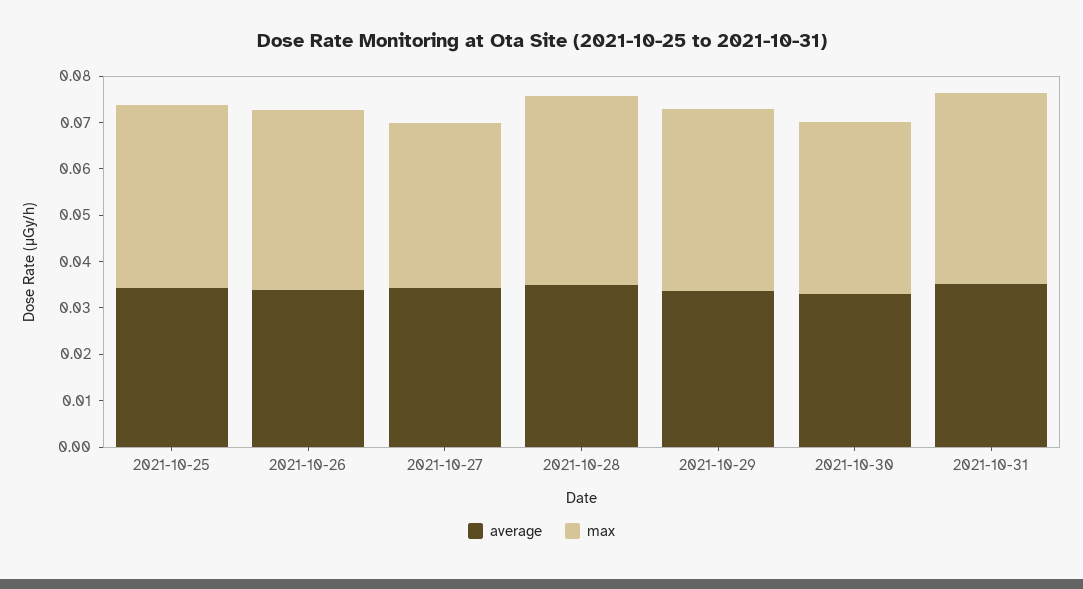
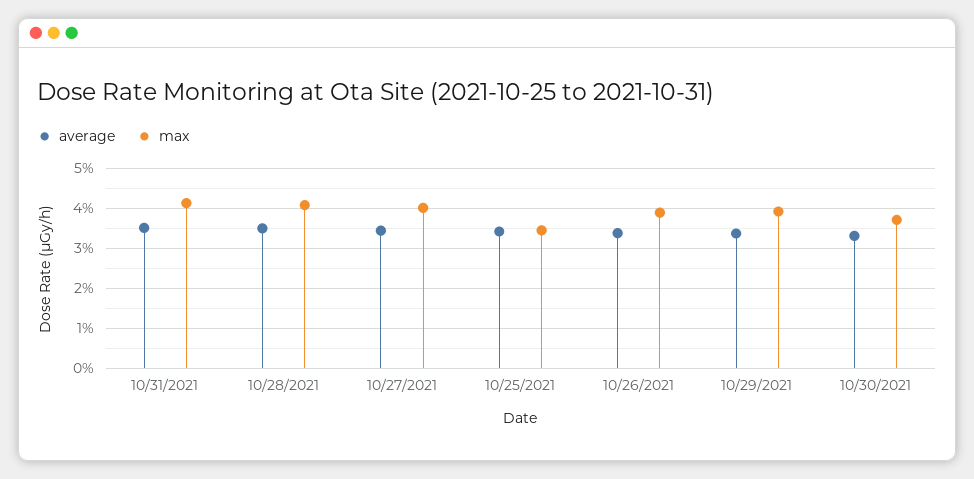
  {
    "average": {
      "2021-10-25": 0.034,
      "2021-10-26": 0.034,
      "2021-10-27": 0.034,
      "2021-10-28": 0.036,
      "2021-10-29": 0.034,
      "2021-10-30": 0.034,
      "2021-10-31": 0.036
    },
    "max": {
-     "2021-10-25": 0.04,
+     "2021-10-25": 0.034,
      "2021-10-26": 0.038,
-     "2021-10-27": 0.036,
+     "2021-10-27": 0.04,
      "2021-10-28": 0.04,
      "2021-10-29": 0.04,
      "2021-10-30": 0.038,
      "2021-10-31": 0.042
    }
  }

